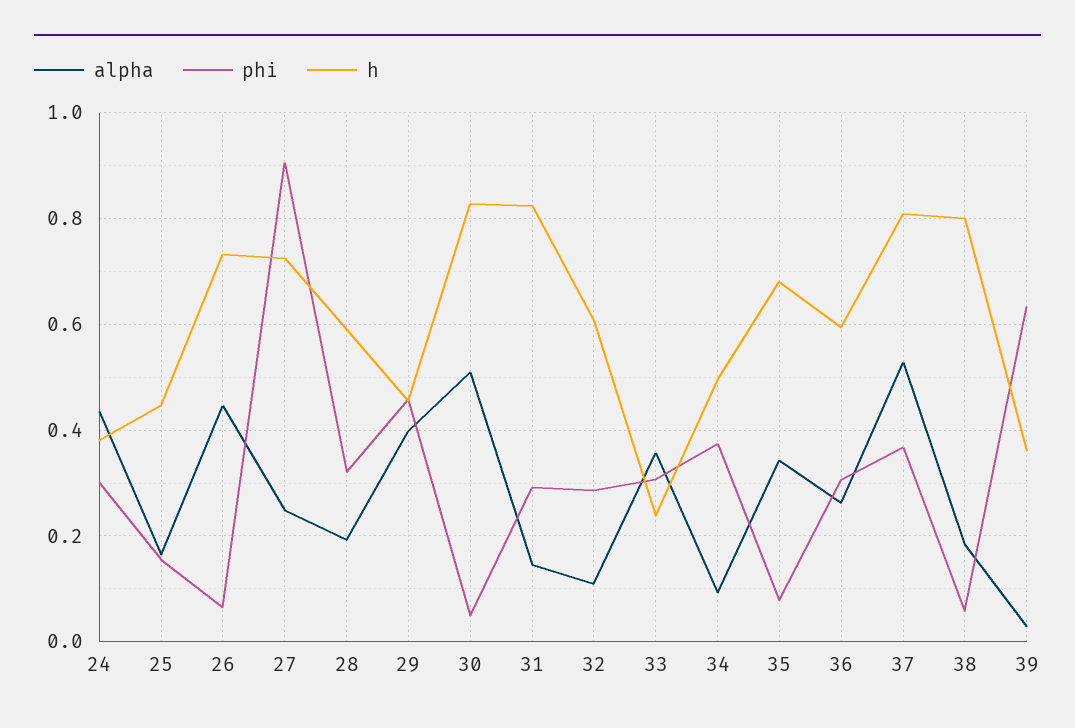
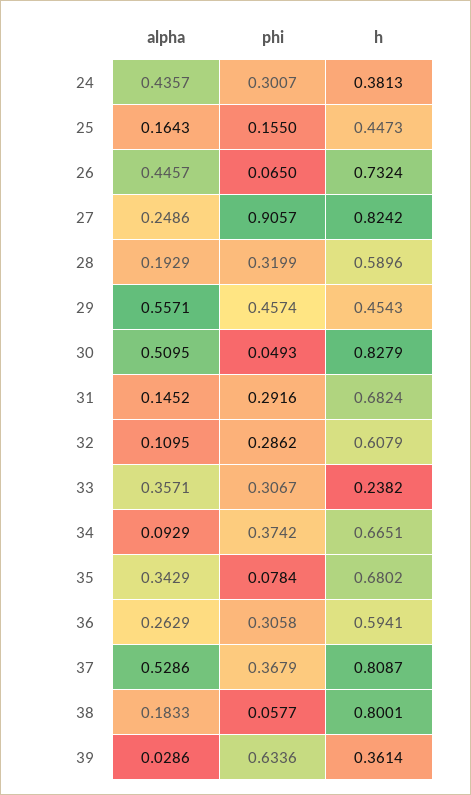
  {
    "alpha": {
      "24": 0.4357,
      "25": 0.1643,
      "26": 0.4457,
      "27": 0.2486,
      "28": 0.1929,
-     "29": 0.4,
+     "29": 0.5571,
      "30": 0.5095,
      "31": 0.1452,
      "32": 0.1095,
      "33": 0.3571,
      "34": 0.0929,
      "35": 0.3429,
      "36": 0.2629,
      "37": 0.5286,
      "38": 0.1833,
      "39": 0.0286
    },
    "phi": {
      "24": 0.3007,
      "25": 0.155,
      "26": 0.065,
      "27": 0.9057,
      "28": 0.3199,
      "29": 0.4574,
      "30": 0.0493,
      "31": 0.2916,
      "32": 0.2862,
      "33": 0.3067,
      "34": 0.3742,
      "35": 0.0784,
      "36": 0.3058,
      "37": 0.3679,
      "38": 0.0577,
      "39": 0.6336
    },
    "h": {
      "24": 0.3813,
      "25": 0.4473,
      "26": 0.7324,
-     "27": 0.72,
+     "27": 0.8242,
      "28": 0.5896,
      "29": 0.4543,
      "30": 0.8279,
-     "31": 0.82,
+     "31": 0.6824,
      "32": 0.6079,
      "33": 0.2382,
-     "34": 0.5,
+     "34": 0.6651,
      "35": 0.6802,
      "36": 0.5941,
      "37": 0.8087,
      "38": 0.8001,
      "39": 0.3614
    }
  }

